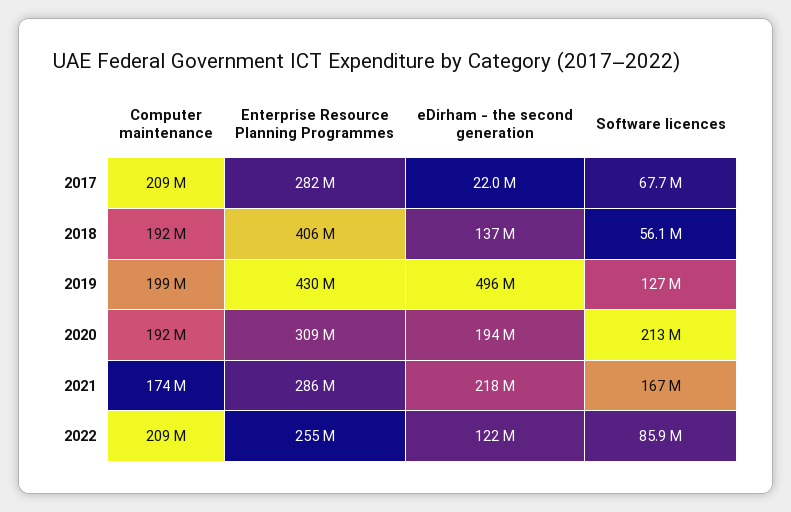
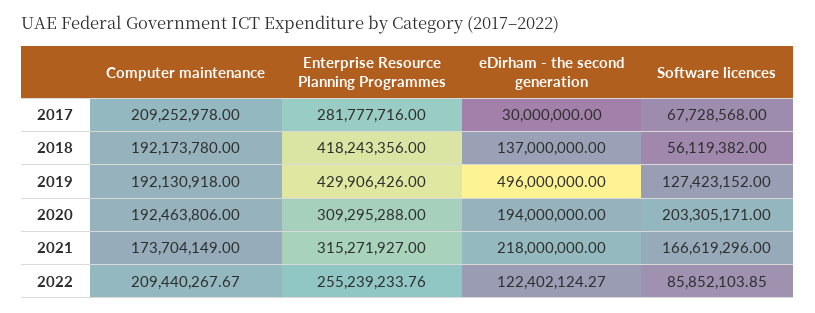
  {
    "Computer maintenance": {
      "2017": 209252978,
      "2018": 192173780,
-     "2019": 199000000,
+     "2019": 192130918,
      "2020": 192463806,
      "2021": 173704149,
      "2022": 209440267.67
    },
    "Enterprise Resource Planning Programmes": {
      "2017": 281777716,
-     "2018": 406000000,
+     "2018": 418243356,
      "2019": 429906426,
      "2020": 309295288,
-     "2021": 286000000,
+     "2021": 315271927,
      "2022": 255239233.76
    },
    "eDirham - the second generation": {
-     "2017": 22000000,
+     "2017": 30000000,
      "2018": 137000000,
      "2019": 496000000,
      "2020": 194000000,
      "2021": 218000000,
      "2022": 122402124.27
    },
    "Software licences": {
      "2017": 67728568,
      "2018": 56119382,
      "2019": 127423152,
-     "2020": 213000000,
+     "2020": 203305171,
      "2021": 166619296,
      "2022": 85852103.85
    }
  }

